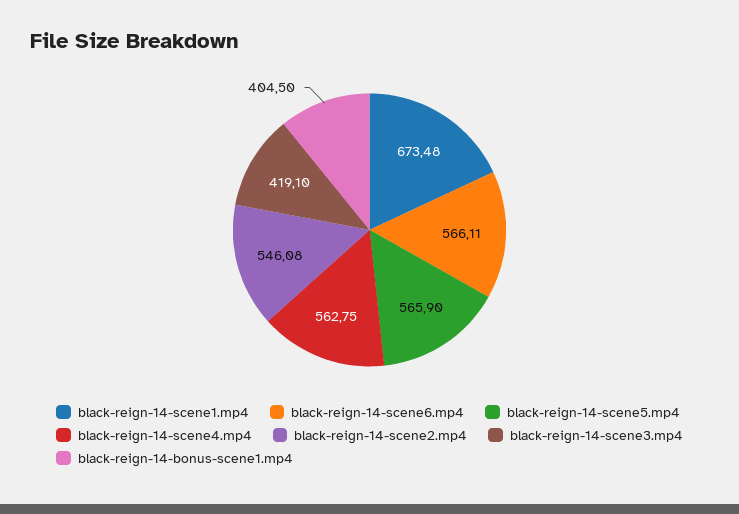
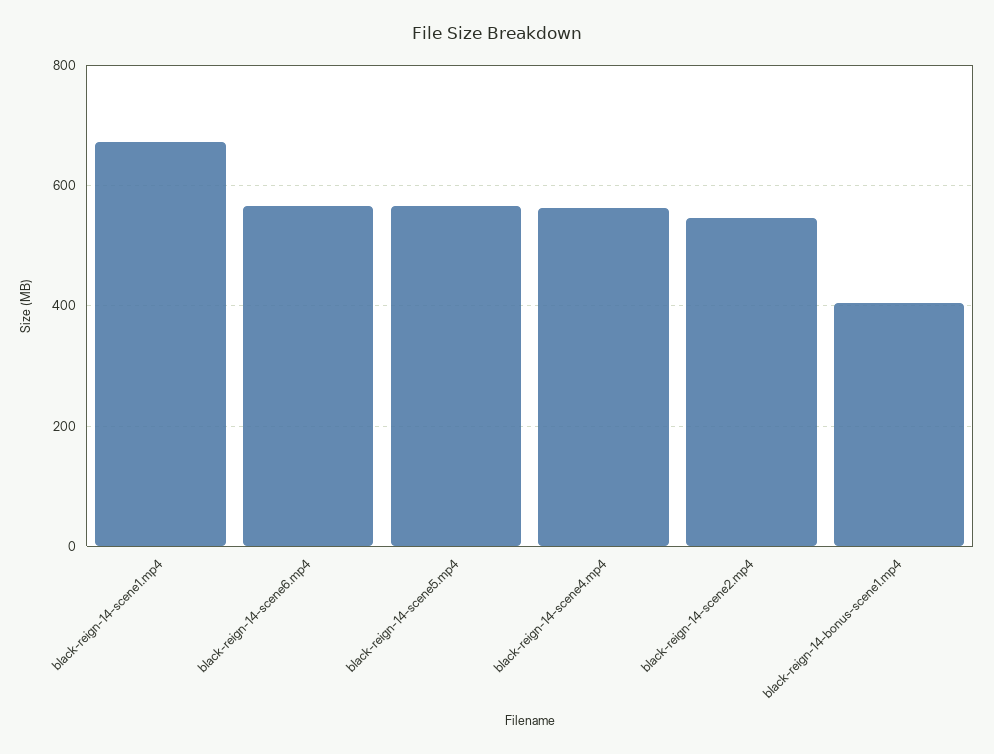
  {
    "black-reign-14-scene1.mp4": 673.48,
    "black-reign-14-scene6.mp4": 566.11,
    "black-reign-14-scene5.mp4": 565.9,
    "black-reign-14-scene4.mp4": 562.75,
    "black-reign-14-scene2.mp4": 546.08,
-   "black-reign-14-scene3.mp4": 419.1,
    "black-reign-14-bonus-scene1.mp4": 404.5
  }

